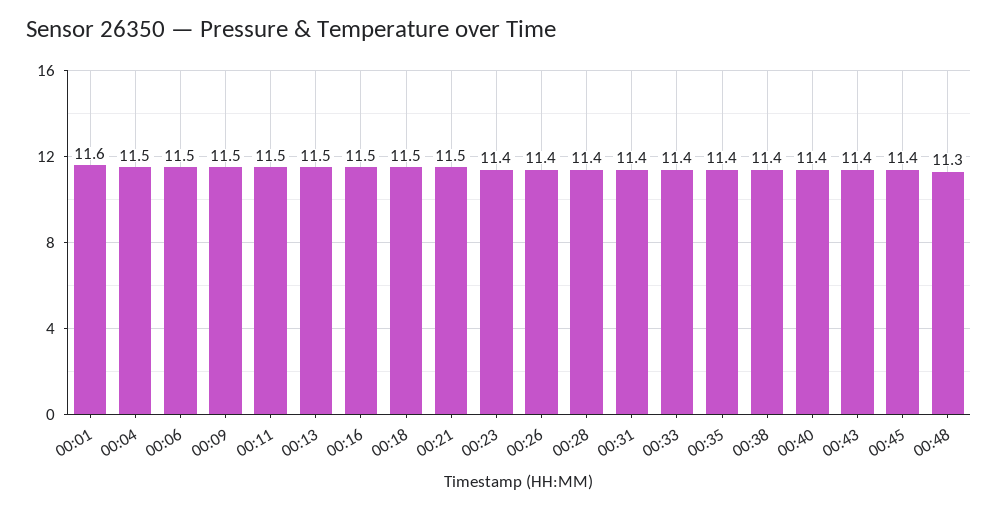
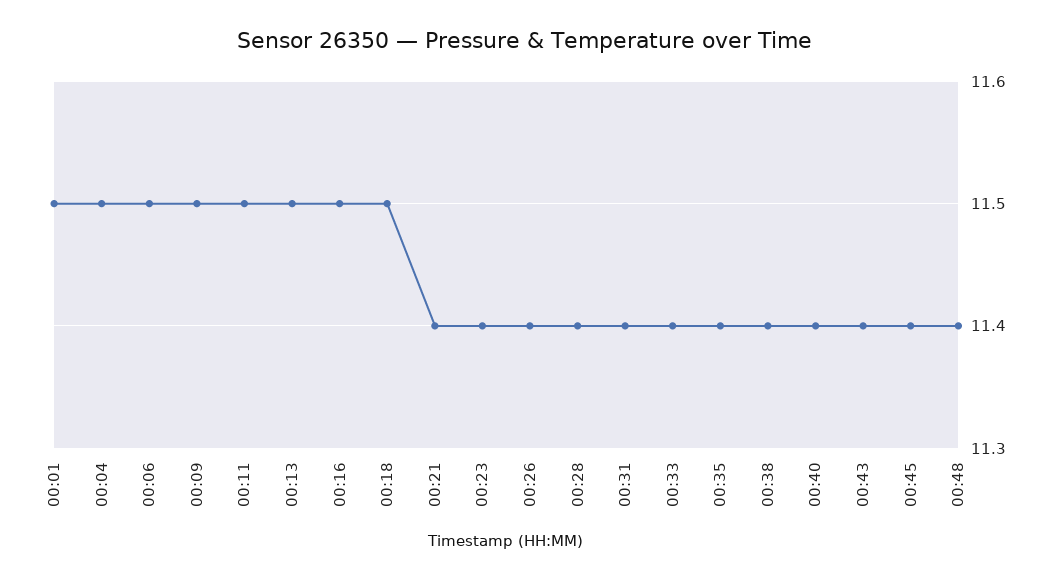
  {
-   "00:01": 11.6,
+   "00:01": 11.5,
    "00:04": 11.5,
    "00:06": 11.5,
    "00:09": 11.5,
    "00:11": 11.5,
    "00:13": 11.5,
    "00:16": 11.5,
    "00:18": 11.5,
-   "00:21": 11.5,
+   "00:21": 11.4,
    "00:23": 11.4,
    "00:26": 11.4,
    "00:28": 11.4,
    "00:31": 11.4,
    "00:33": 11.4,
    "00:35": 11.4,
    "00:38": 11.4,
    "00:40": 11.4,
    "00:43": 11.4,
    "00:45": 11.4,
-   "00:48": 11.3
+   "00:48": 11.4
  }

